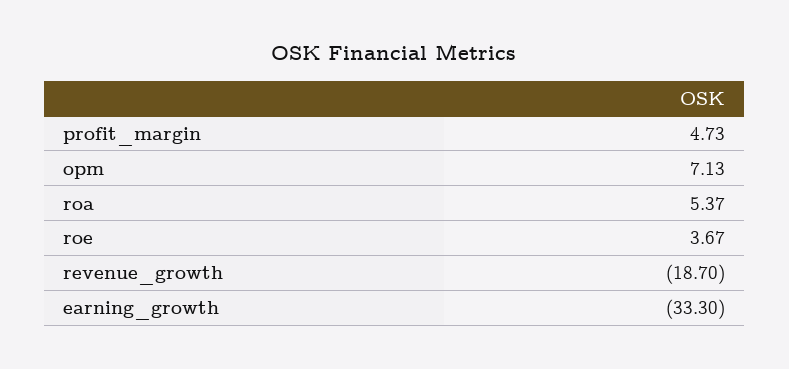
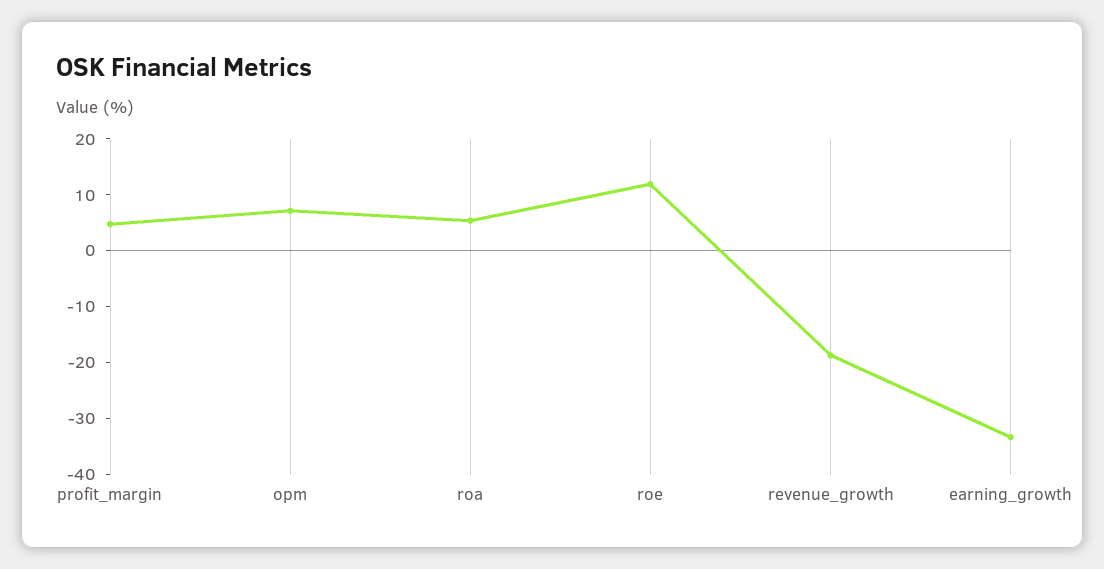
  {
    "profit_margin": 4.73,
    "opm": 7.13,
    "roa": 5.37,
-   "roe": 3.67,
+   "roe": 12,
    "revenue_growth": -18.7,
    "earning_growth": -33.3
  }

